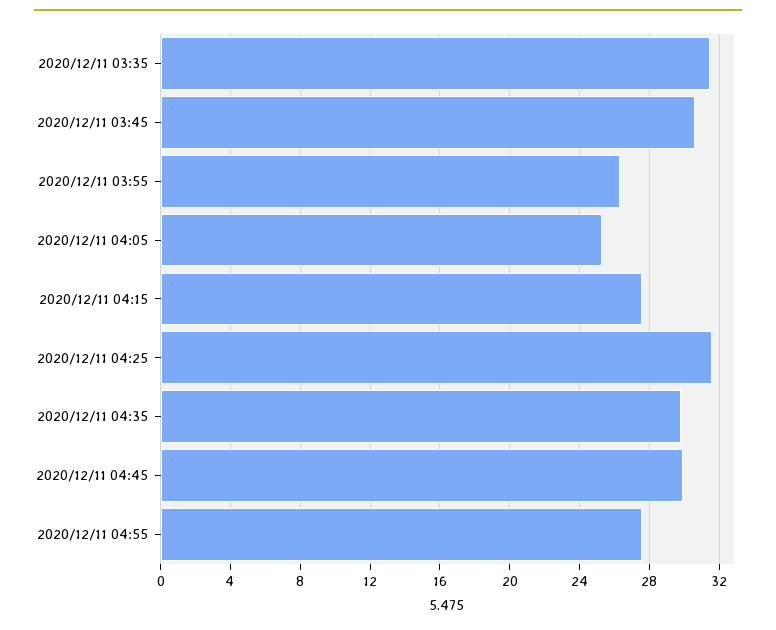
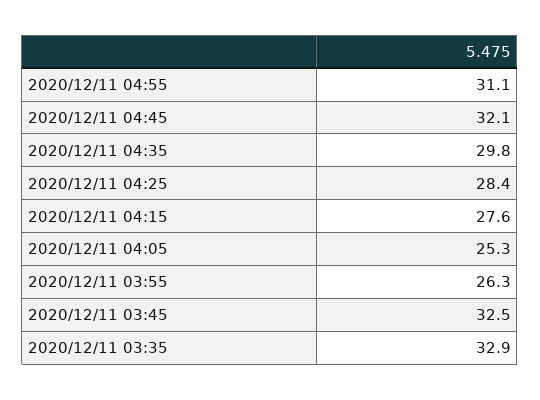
  {
-   "2020/12/11 03:35": 31.5,
+   "2020/12/11 03:35": 32.9,
-   "2020/12/11 03:45": 30.5,
+   "2020/12/11 03:45": 32.5,
    "2020/12/11 03:55": 26.3,
    "2020/12/11 04:05": 25.3,
    "2020/12/11 04:15": 27.6,
-   "2020/12/11 04:25": 31.5,
+   "2020/12/11 04:25": 28.4,
    "2020/12/11 04:35": 29.8,
-   "2020/12/11 04:45": 30,
+   "2020/12/11 04:45": 32.1,
-   "2020/12/11 04:55": 27.5
+   "2020/12/11 04:55": 31.1
  }

